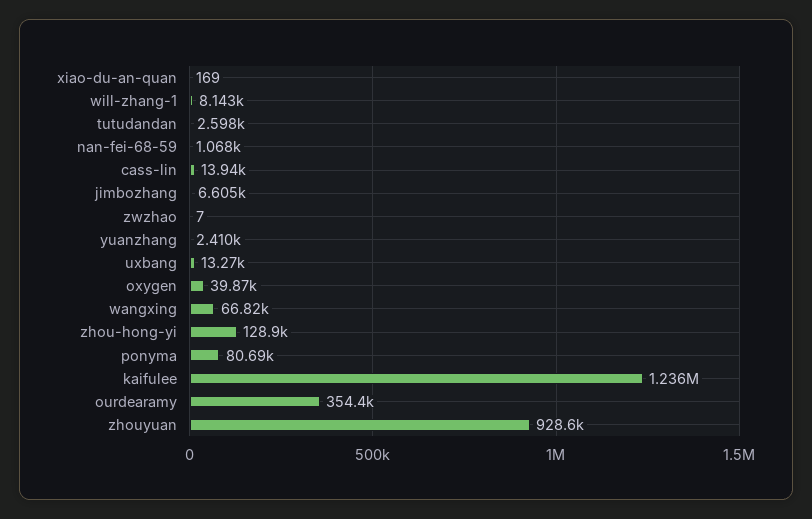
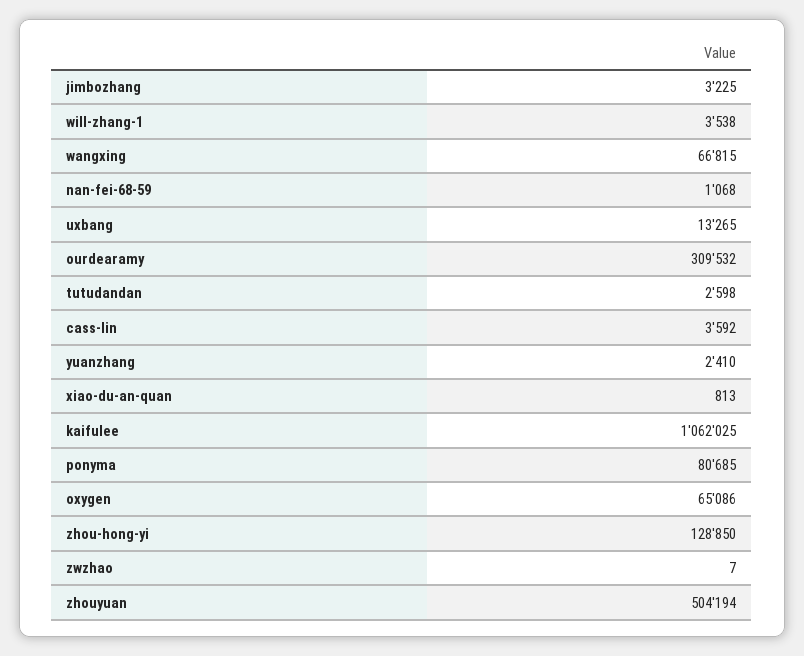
  {
-   "xiao-du-an-quan": 169,
+   "xiao-du-an-quan": 813,
-   "will-zhang-1": 8143,
+   "will-zhang-1": 3538,
    "tutudandan": 2598,
    "nan-fei-68-59": 1068,
-   "cass-lin": 13940,
+   "cass-lin": 3592,
-   "jimbozhang": 6605,
+   "jimbozhang": 3225,
    "zwzhao": 7,
    "yuanzhang": 2410,
    "uxbang": 13265,
-   "oxygen": 39870,
+   "oxygen": 65086,
    "wangxing": 66815,
    "zhou-hong-yi": 128850,
    "ponyma": 80685,
-   "kaifulee": 1236000,
+   "kaifulee": 1062025,
-   "ourdearamy": 354400,
+   "ourdearamy": 309532,
-   "zhouyuan": 928600
+   "zhouyuan": 504194
  }

